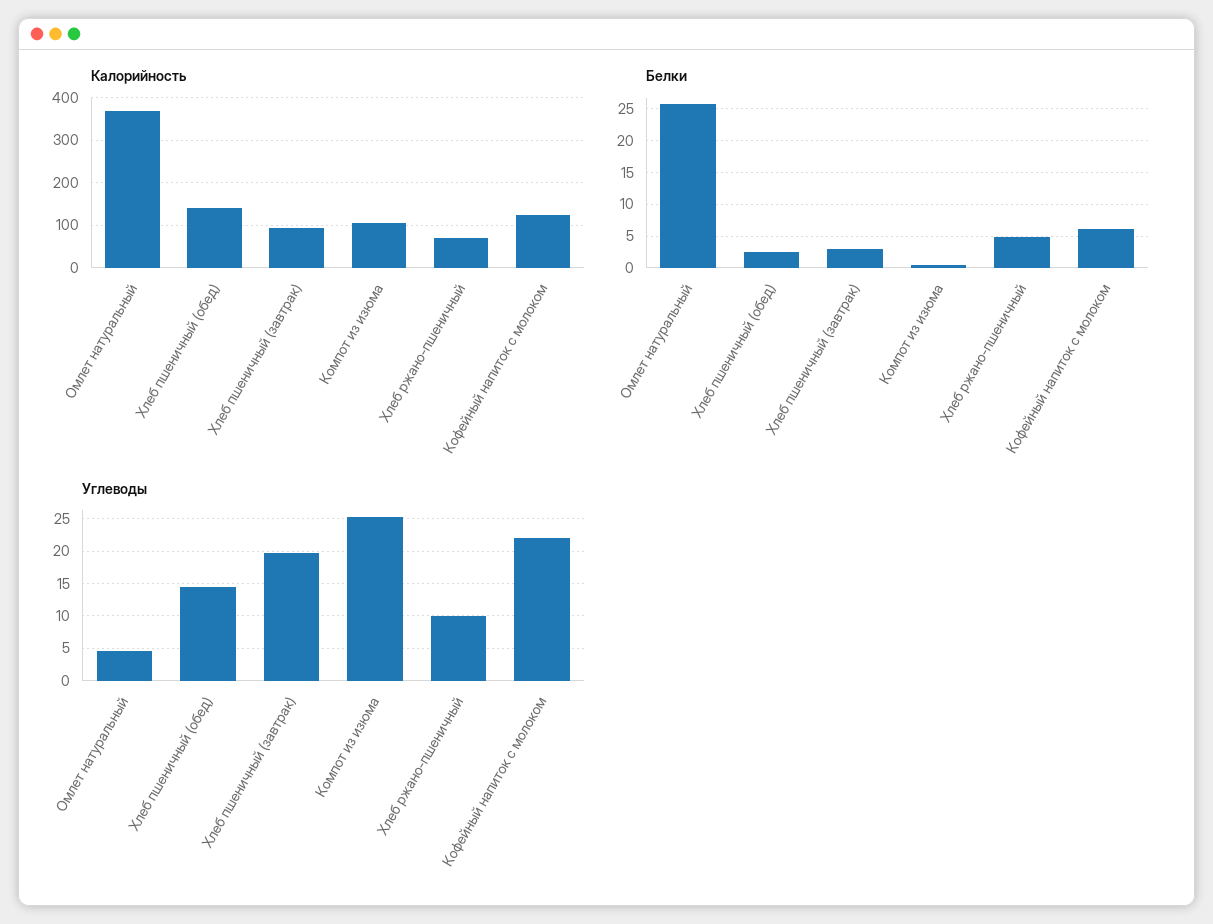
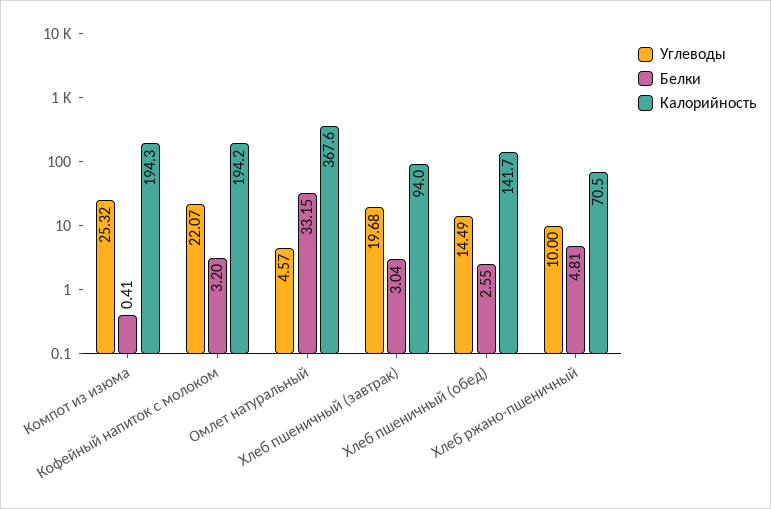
  {
    "Калорийность": {
      "Омлет натуральный": 367.6,
      "Хлеб пшеничный (обед)": 141.7,
      "Хлеб пшеничный (завтрак)": 94,
-     "Компот из изюма": 100,
+     "Компот из изюма": 194.3,
      "Хлеб ржано-пшеничный": 70.5,
-     "Кофейный напиток с молоком": 120
+     "Кофейный напиток с молоком": 194.2
    },
    "Белки": {
-     "Омлет натуральный": 26,
+     "Омлет натуральный": 33.15,
      "Хлеб пшеничный (обед)": 2.55,
      "Хлеб пшеничный (завтрак)": 3.04,
      "Компот из изюма": 0.41,
      "Хлеб ржано-пшеничный": 4.81,
-     "Кофейный напиток с молоком": 6
+     "Кофейный напиток с молоком": 3.2
    },
    "Углеводы": {
      "Омлет натуральный": 4.57,
      "Хлеб пшеничный (обед)": 14.49,
      "Хлеб пшеничный (завтрак)": 19.68,
      "Компот из изюма": 25.32,
      "Хлеб ржано-пшеничный": 10,
      "Кофейный напиток с молоком": 22.07
    }
  }

